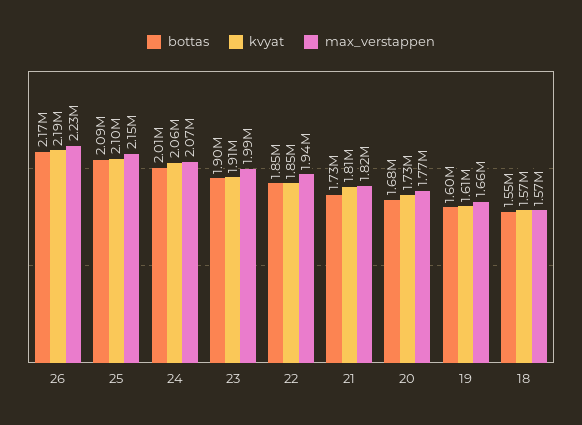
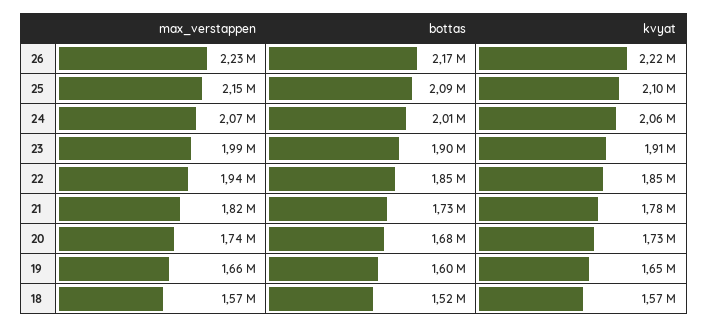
  {
    "bottas": {
      "26": 2170000,
      "25": 2090000,
      "24": 2010000,
      "23": 1900000,
      "22": 1850000,
      "21": 1730000,
      "20": 1680000,
      "19": 1600000,
-     "18": 1550000
+     "18": 1520000
    },
    "kvyat": {
-     "26": 2190000,
+     "26": 2220000,
      "25": 2100000,
      "24": 2060000,
      "23": 1910000,
      "22": 1850000,
-     "21": 1810000,
+     "21": 1780000,
      "20": 1730000,
-     "19": 1610000,
+     "19": 1650000,
      "18": 1570000
    },
    "max_verstappen": {
      "26": 2230000,
      "25": 2150000,
      "24": 2070000,
      "23": 1990000,
      "22": 1940000,
      "21": 1820000,
-     "20": 1770000,
+     "20": 1740000,
      "19": 1660000,
      "18": 1570000
    }
  }

